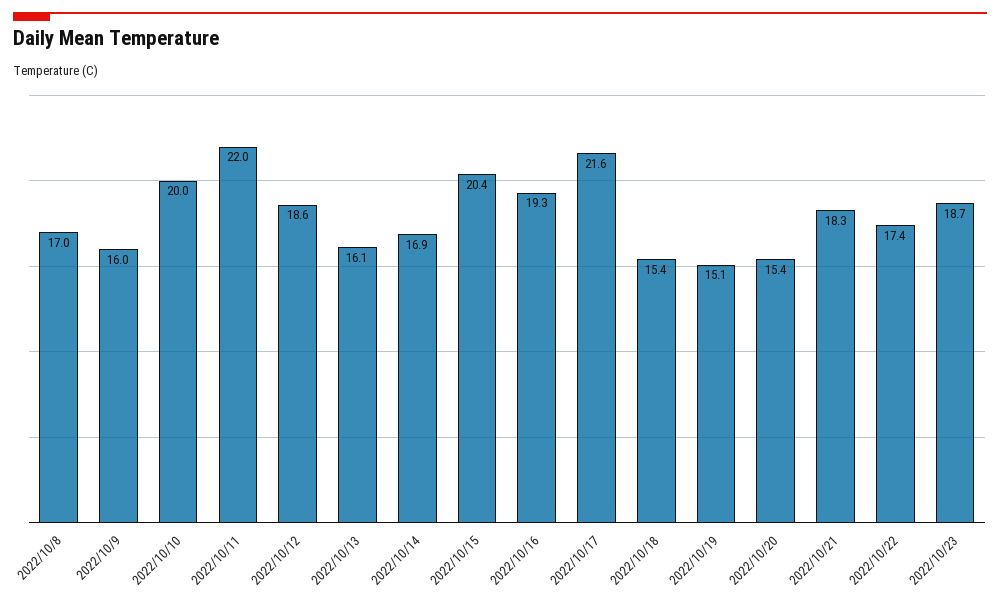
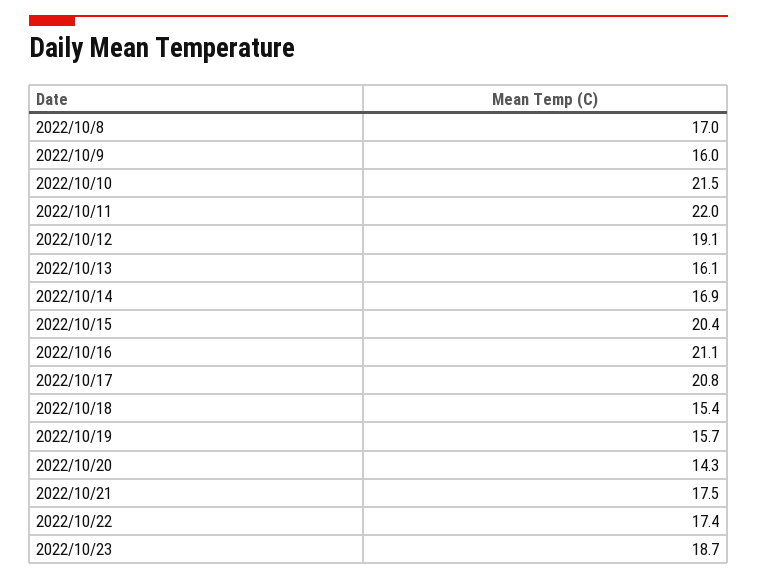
  {
    "2022/10/8": 17,
    "2022/10/9": 16,
-   "2022/10/10": 20,
+   "2022/10/10": 21.5,
    "2022/10/11": 22,
-   "2022/10/12": 18.6,
+   "2022/10/12": 19.1,
    "2022/10/13": 16.1,
    "2022/10/14": 16.9,
    "2022/10/15": 20.4,
-   "2022/10/16": 19.3,
+   "2022/10/16": 21.1,
-   "2022/10/17": 21.6,
+   "2022/10/17": 20.8,
    "2022/10/18": 15.4,
-   "2022/10/19": 15.1,
+   "2022/10/19": 15.7,
-   "2022/10/20": 15.4,
+   "2022/10/20": 14.3,
-   "2022/10/21": 18.3,
+   "2022/10/21": 17.5,
    "2022/10/22": 17.4,
    "2022/10/23": 18.7
  }

